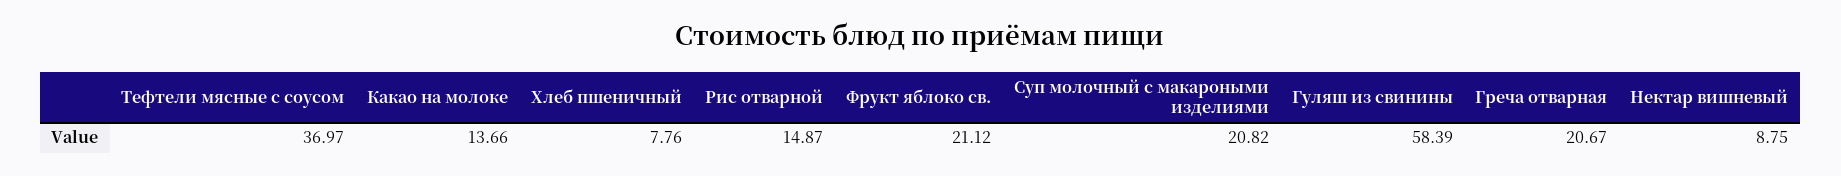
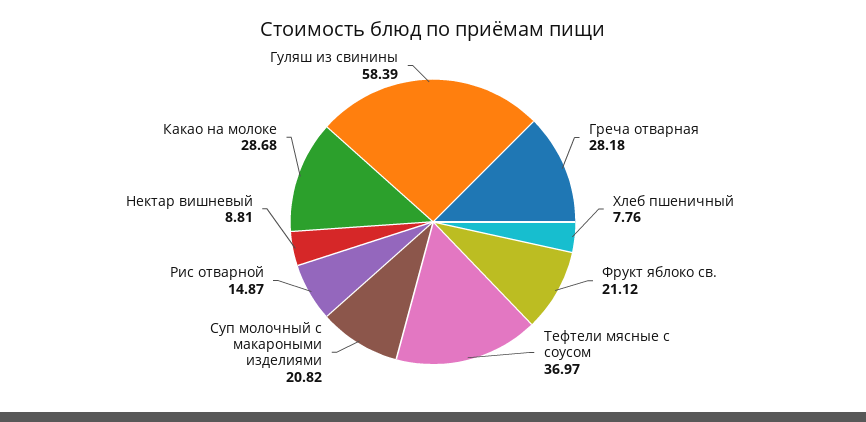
  {
    "Тефтели мясные с соусом": 36.97,
-   "Какао на молоке": 13.66,
+   "Какао на молоке": 28.68,
    "Хлеб пшеничный": 7.76,
    "Рис отварной": 14.87,
    "Фрукт яблоко св.": 21.12,
    "Суп молочный с макароными изделиями": 20.82,
    "Гуляш из свинины": 58.39,
-   "Греча отварная": 20.67,
+   "Греча отварная": 28.18,
-   "Нектар вишневый": 8.75
+   "Нектар вишневый": 8.81
  }

